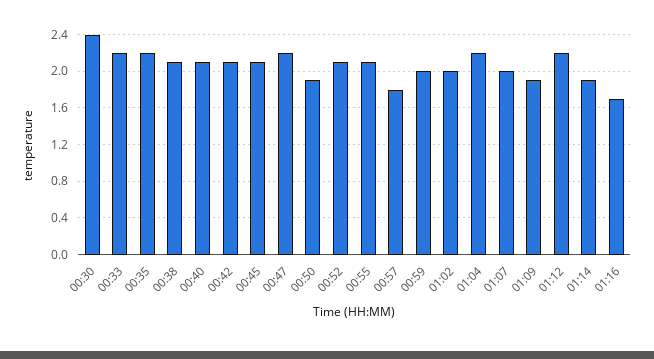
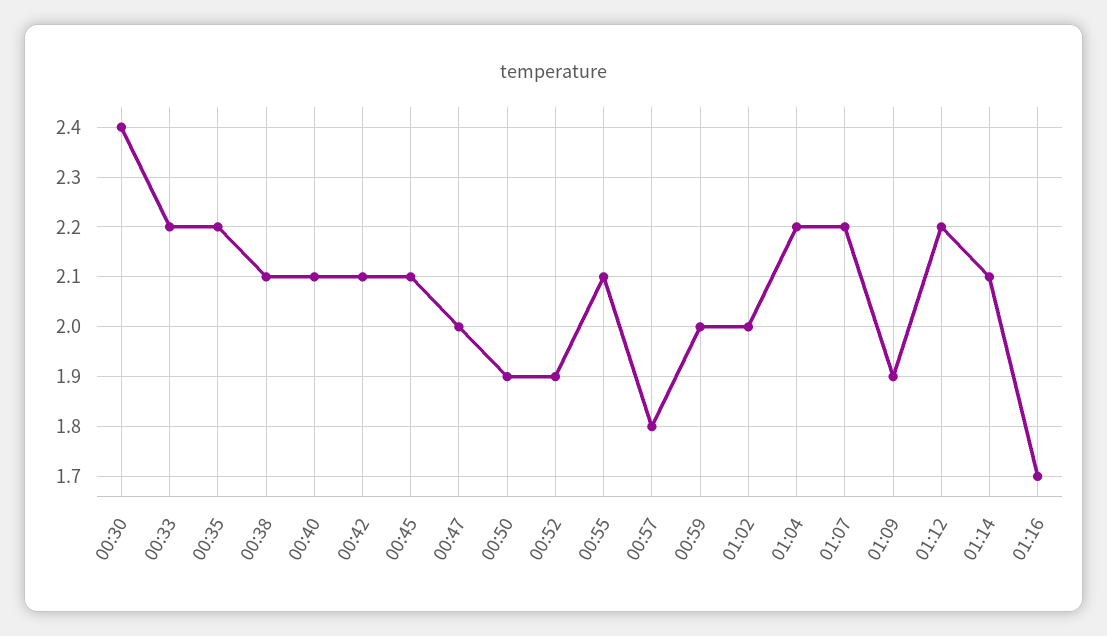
  {
    "00:30": 2.4,
    "00:33": 2.2,
    "00:35": 2.2,
    "00:38": 2.1,
    "00:40": 2.1,
    "00:42": 2.1,
    "00:45": 2.1,
-   "00:47": 2.2,
+   "00:47": 2,
    "00:50": 1.9,
-   "00:52": 2.1,
+   "00:52": 1.9,
    "00:55": 2.1,
    "00:57": 1.8,
    "00:59": 2,
    "01:02": 2,
    "01:04": 2.2,
-   "01:07": 2,
+   "01:07": 2.2,
    "01:09": 1.9,
    "01:12": 2.2,
-   "01:14": 1.9,
+   "01:14": 2.1,
    "01:16": 1.7
  }

